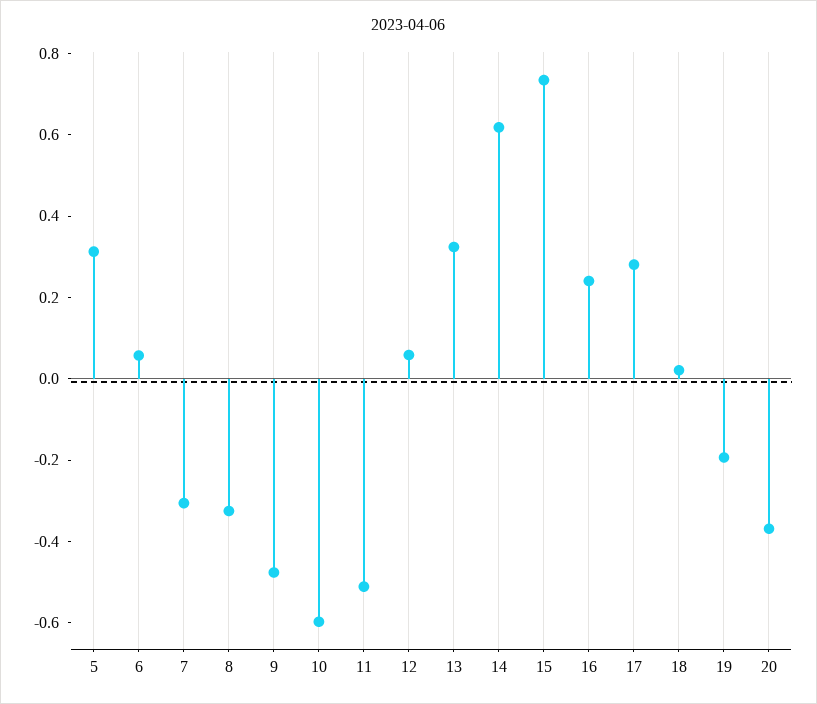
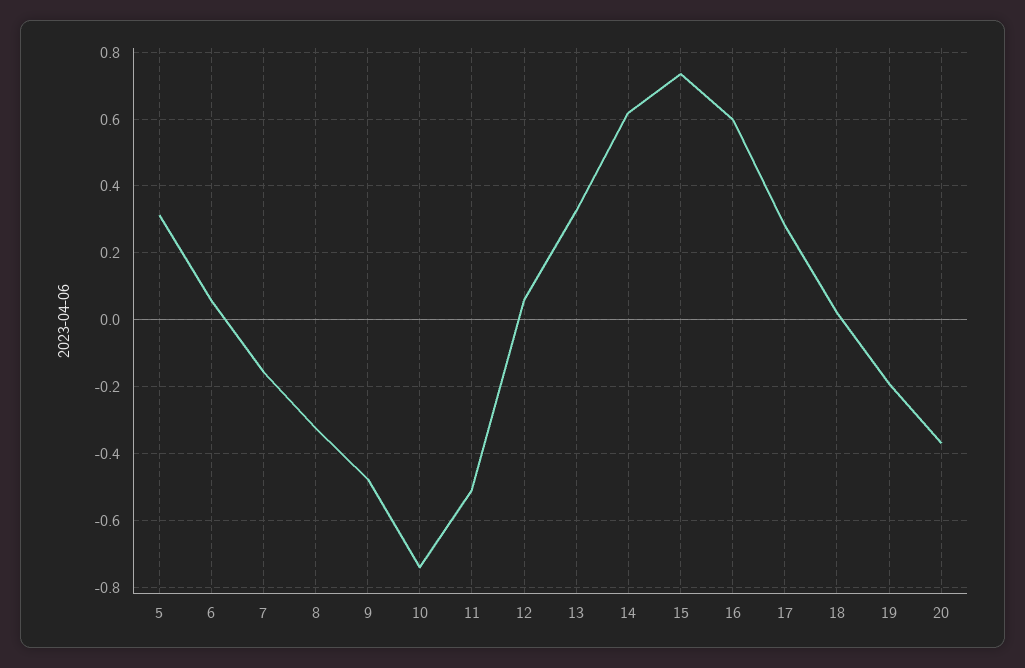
  {
    "5": 0.32,
    "6": 0.06,
-   "7": -0.3,
+   "7": -0.16,
    "8": -0.32,
    "9": -0.48,
-   "10": -0.6,
+   "10": -0.74,
    "11": -0.52,
    "12": 0.06,
    "13": 0.32,
    "14": 0.62,
    "15": 0.74,
-   "16": 0.25,
+   "16": 0.6,
    "17": 0.28,
    "18": 0.02,
    "19": -0.2,
    "20": -0.36
  }

